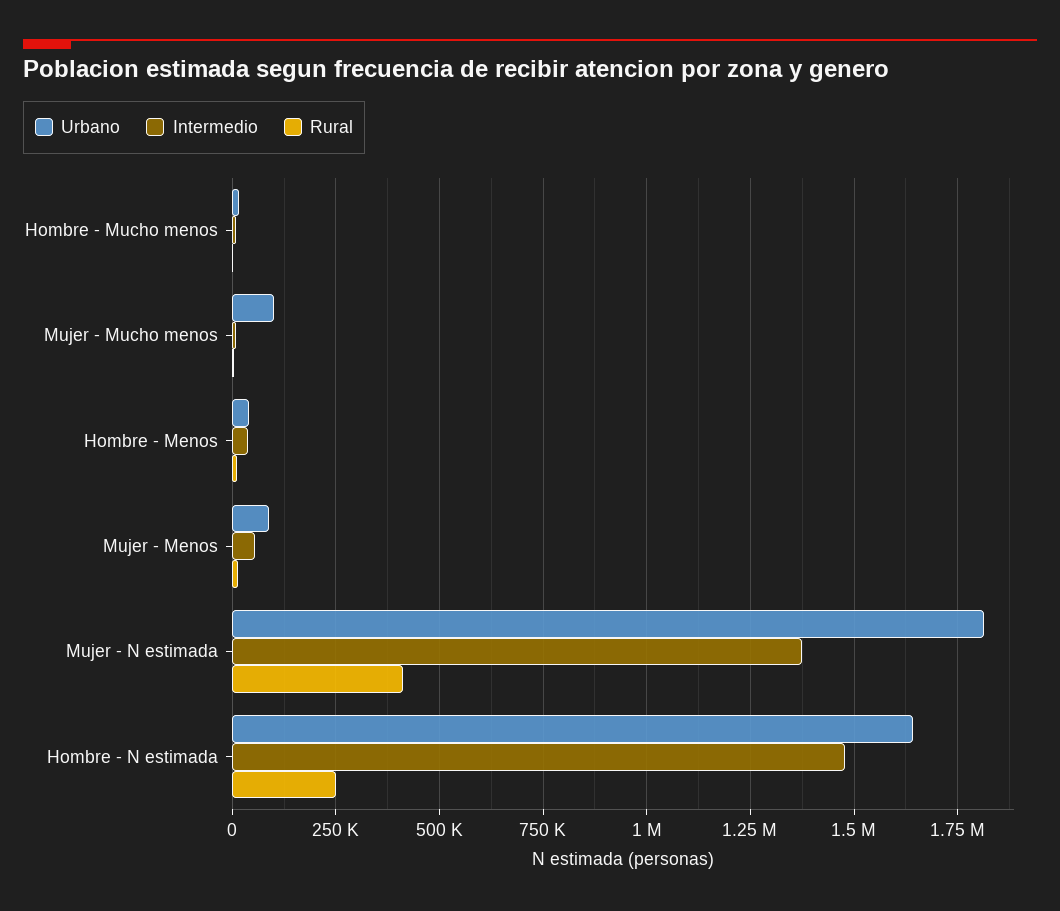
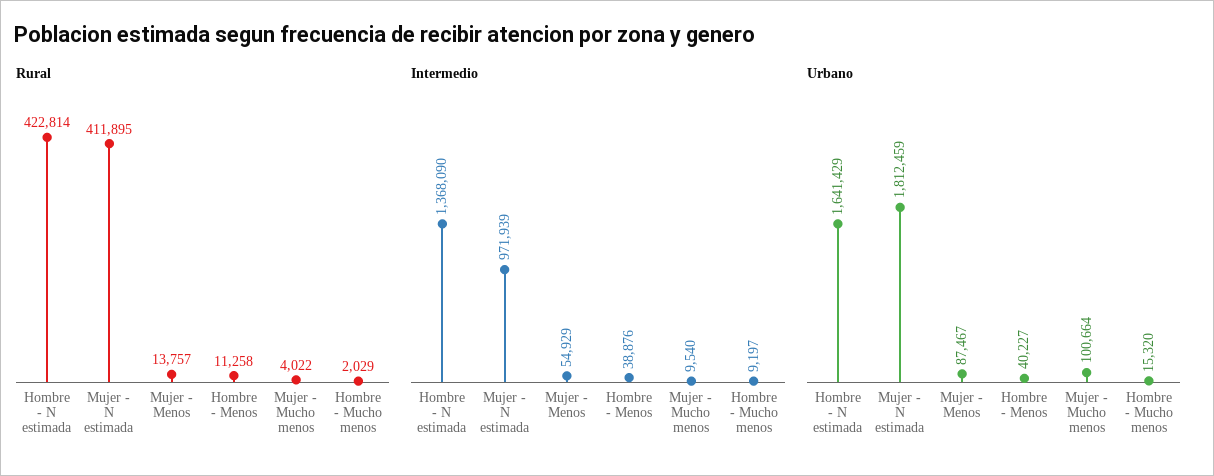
  {
    "Urbano": {
      "Hombre - Mucho menos": 15320,
      "Mujer - Mucho menos": 100664,
      "Hombre - Menos": 40227,
      "Mujer - Menos": 87467,
      "Mujer - N estimada": 1812459,
      "Hombre - N estimada": 1641429
    },
    "Intermedio": {
      "Hombre - Mucho menos": 9197,
      "Mujer - Mucho menos": 9540,
      "Hombre - Menos": 38876,
      "Mujer - Menos": 54929,
-     "Mujer - N estimada": 1375000,
+     "Mujer - N estimada": 971939,
-     "Hombre - N estimada": 1475000
+     "Hombre - N estimada": 1368090
    },
    "Rural": {
      "Hombre - Mucho menos": 2029,
      "Mujer - Mucho menos": 4022,
      "Hombre - Menos": 11258,
      "Mujer - Menos": 13757,
      "Mujer - N estimada": 411895,
-     "Hombre - N estimada": 250000
+     "Hombre - N estimada": 422814
    }
  }

